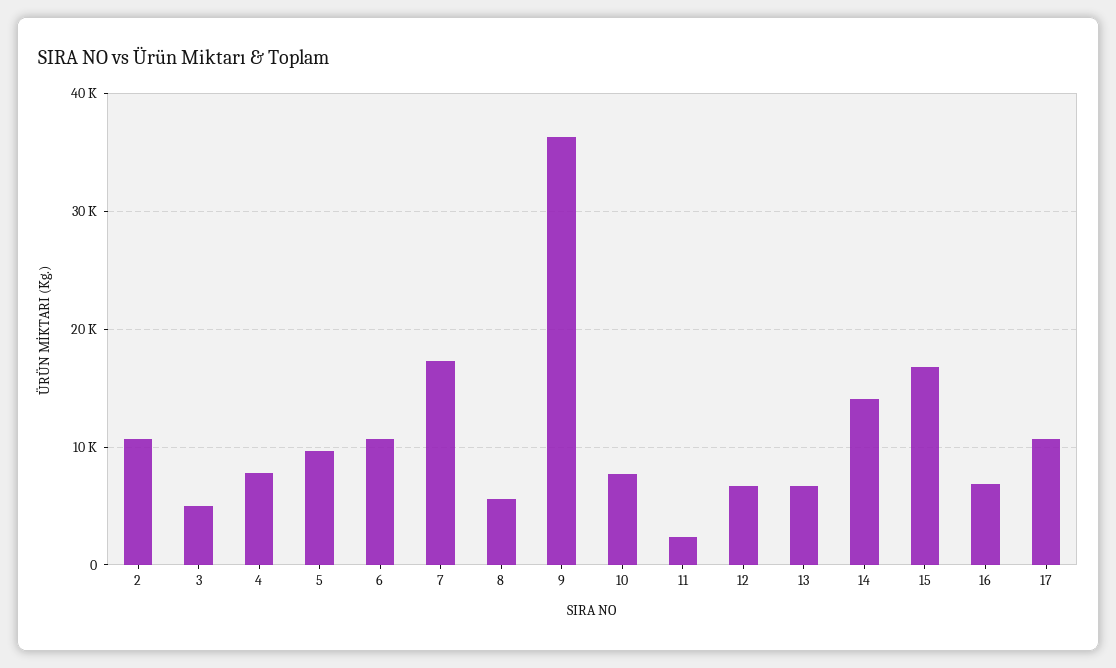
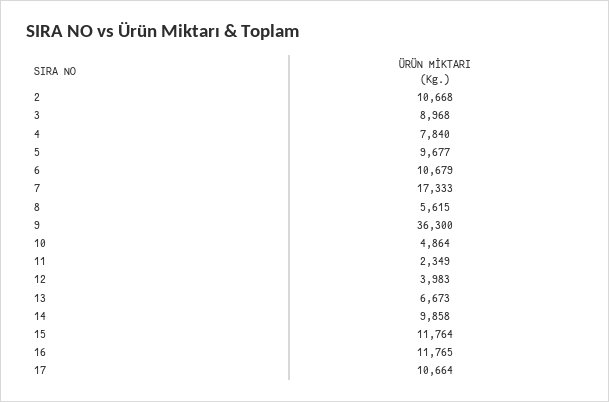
  {
    "2": 10668,
-   "3": 5000,
+   "3": 8968,
    "4": 7840,
    "5": 9677,
    "6": 10679,
    "7": 17333,
    "8": 5615,
    "9": 36300,
-   "10": 8000,
+   "10": 4864,
    "11": 2349,
-   "12": 7000,
+   "12": 3983,
    "13": 6673,
-   "14": 14000,
+   "14": 9858,
-   "15": 17000,
+   "15": 11764,
-   "16": 7000,
+   "16": 11765,
    "17": 10664
  }

